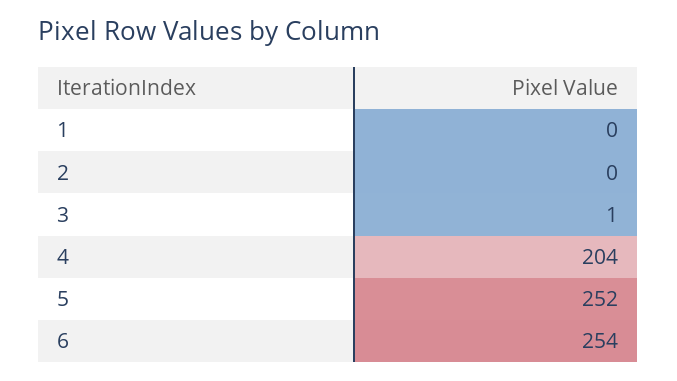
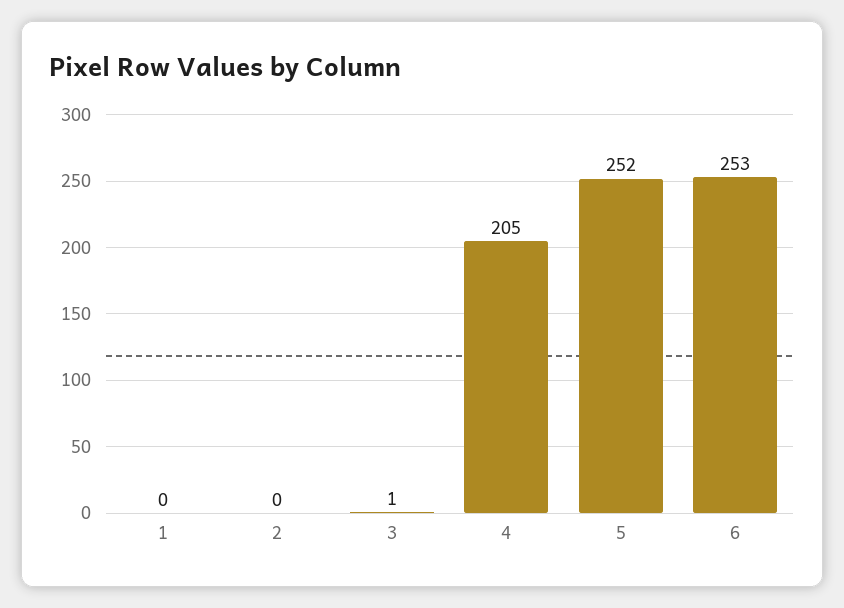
  {
    "1": 0,
    "2": 0,
    "3": 1,
-   "4": 204,
+   "4": 205,
    "5": 252,
-   "6": 254
+   "6": 253
  }

